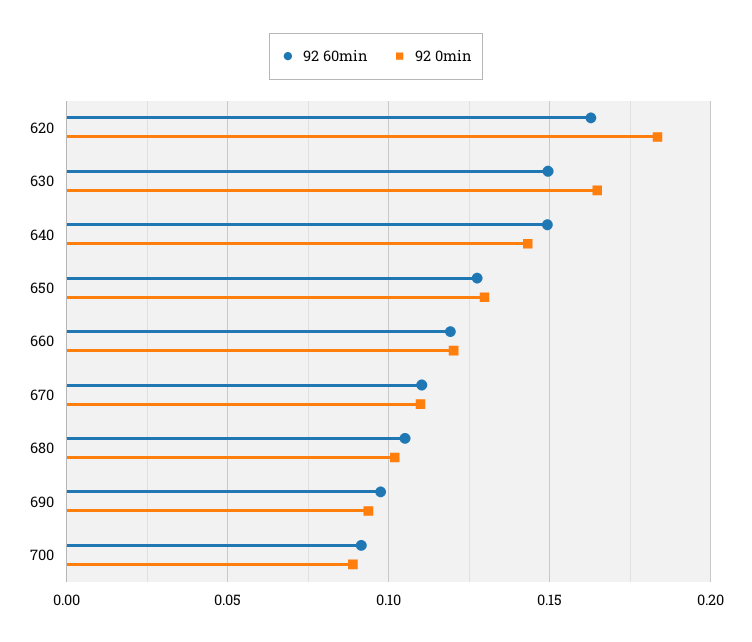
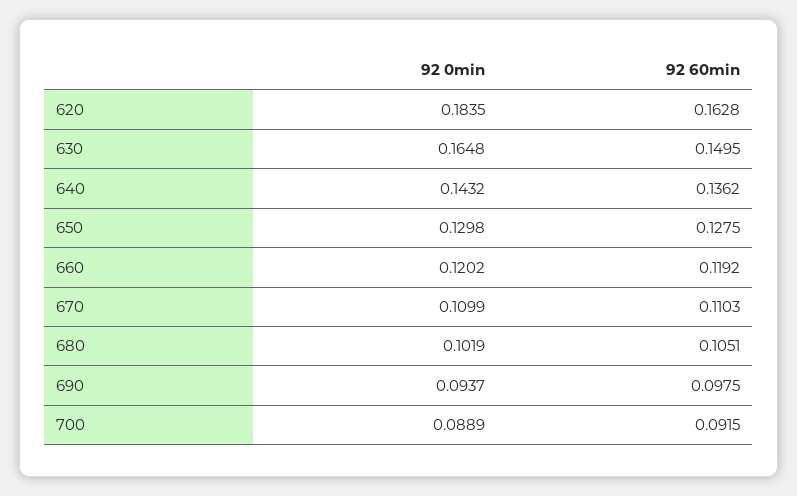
  {
    "92 60min": {
      "620": 0.1628,
      "630": 0.1495,
-     "640": 0.15,
+     "640": 0.1362,
      "650": 0.1275,
      "660": 0.1192,
      "670": 0.1103,
      "680": 0.1051,
      "690": 0.0975,
      "700": 0.0915
    },
    "92 0min": {
      "620": 0.1835,
      "630": 0.1648,
      "640": 0.1432,
      "650": 0.1298,
      "660": 0.1202,
      "670": 0.1099,
      "680": 0.1019,
      "690": 0.0937,
      "700": 0.0889
    }
  }

